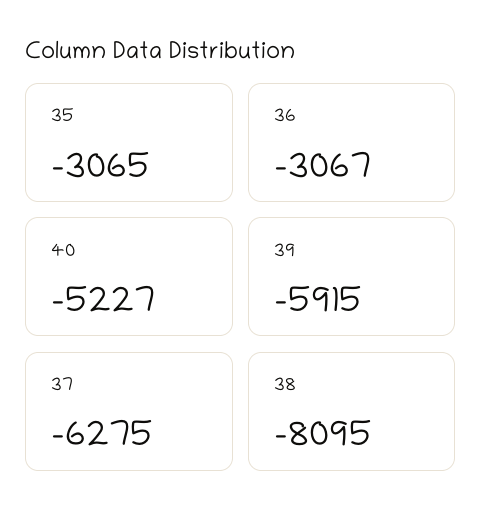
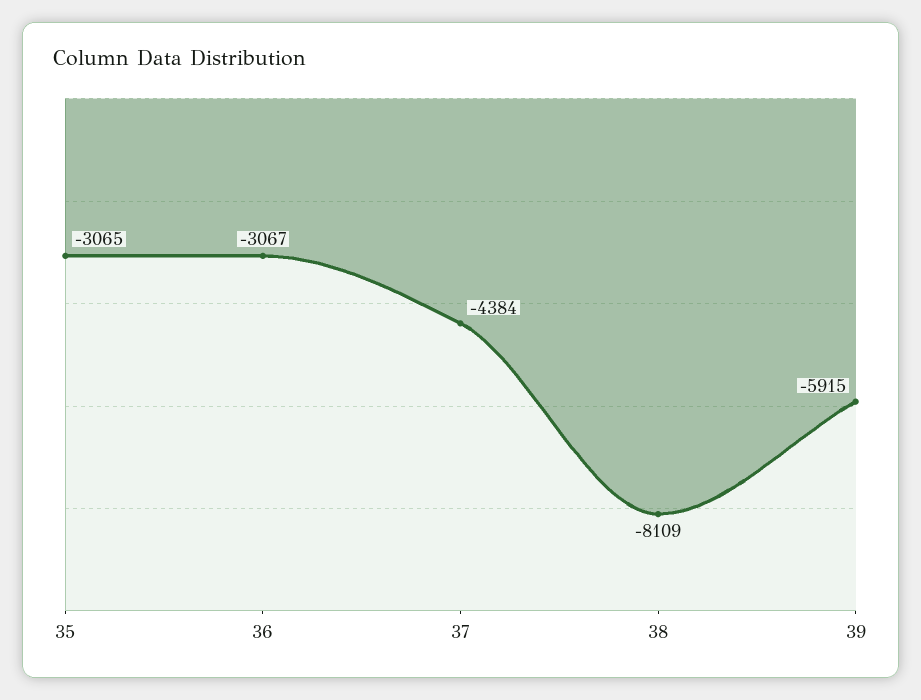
  {
    "35": -3065,
    "36": -3067,
-   "40": -5227,
    "39": -5915,
-   "37": -6275,
+   "37": -4384,
-   "38": -8095
+   "38": -8109
  }

